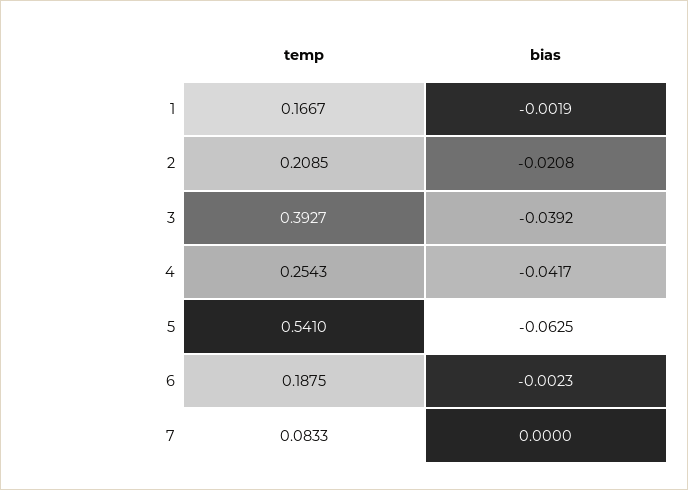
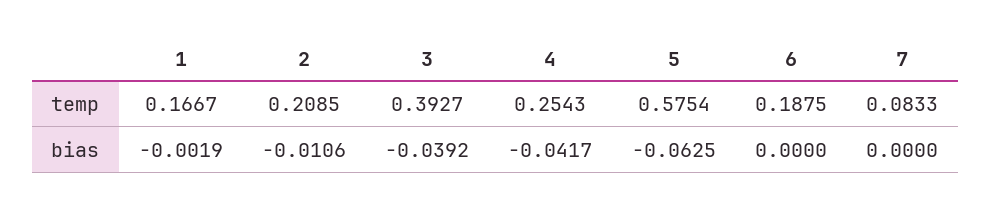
  {
    "temp": {
      "1": 0.1667,
      "2": 0.2085,
      "3": 0.3927,
      "4": 0.2543,
-     "5": 0.541,
+     "5": 0.5754,
      "6": 0.1875,
      "7": 0.0833
    },
    "bias": {
      "1": -0.0019,
-     "2": -0.0208,
+     "2": -0.0106,
      "3": -0.0392,
      "4": -0.0417,
      "5": -0.0625,
-     "6": -0.0023,
+     "6": 0,
      "7": 0
    }
  }

